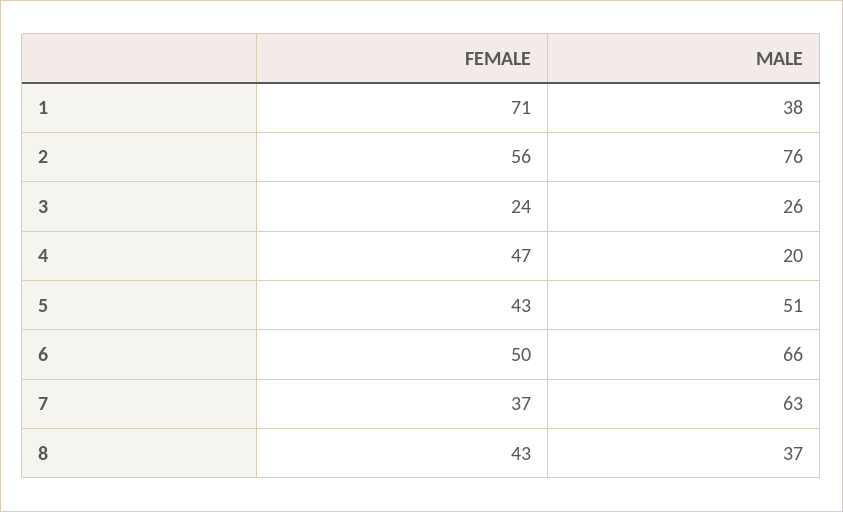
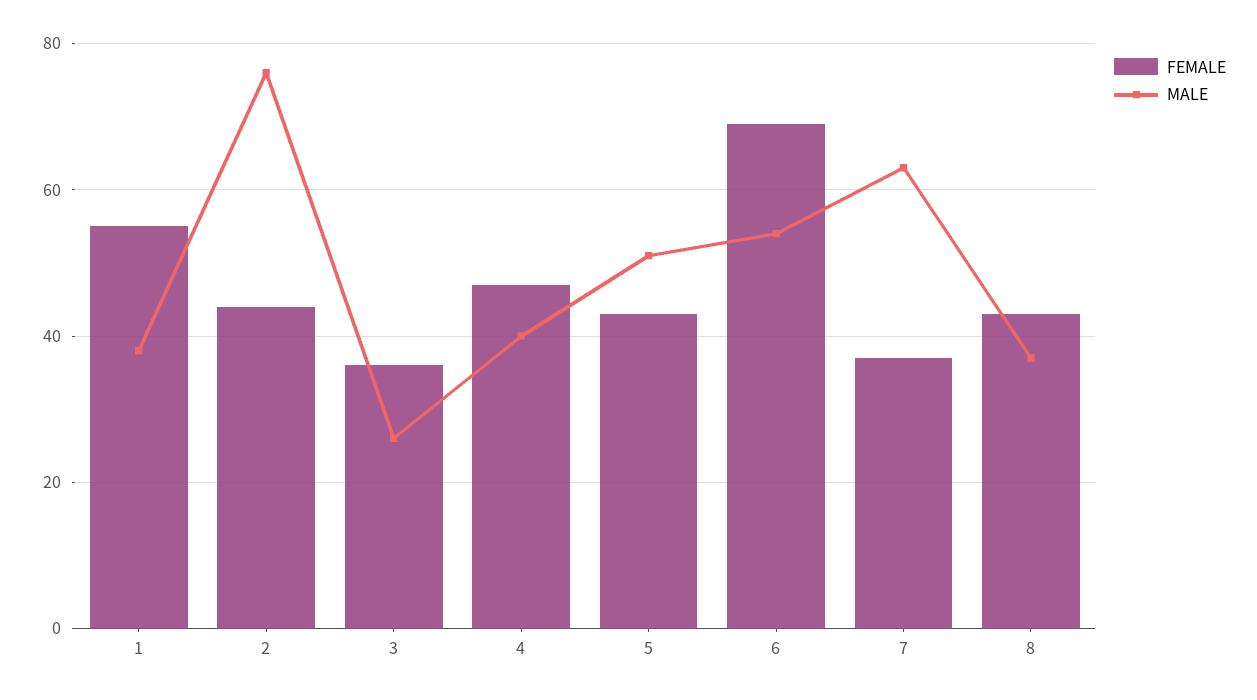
  {
    "FEMALE": {
-     "1": 71,
+     "1": 55,
-     "2": 56,
+     "2": 45,
-     "3": 24,
+     "3": 35,
      "4": 47,
      "5": 43,
-     "6": 50,
+     "6": 70,
      "7": 37,
      "8": 43
    },
    "MALE": {
      "1": 38,
      "2": 76,
      "3": 26,
-     "4": 20,
+     "4": 40,
      "5": 51,
-     "6": 66,
+     "6": 55,
      "7": 63,
      "8": 37
    }
  }

